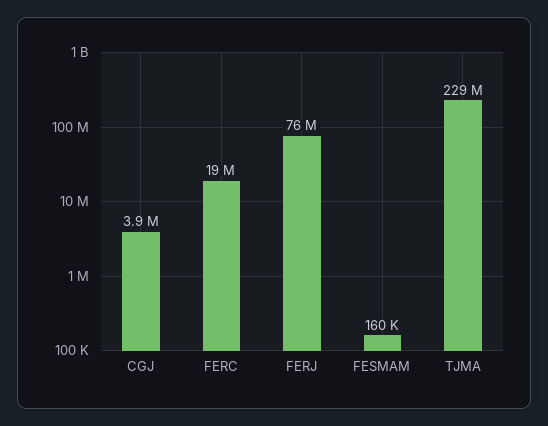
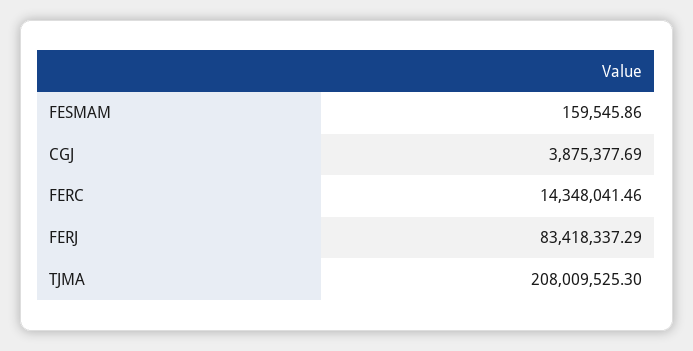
  {
    "CGJ": 3875377.69,
-   "FERC": 19000000,
+   "FERC": 14348041.46,
-   "FERJ": 76000000,
+   "FERJ": 83418337.29,
    "FESMAM": 159545.86,
-   "TJMA": 229000000
+   "TJMA": 208009525.3
  }

